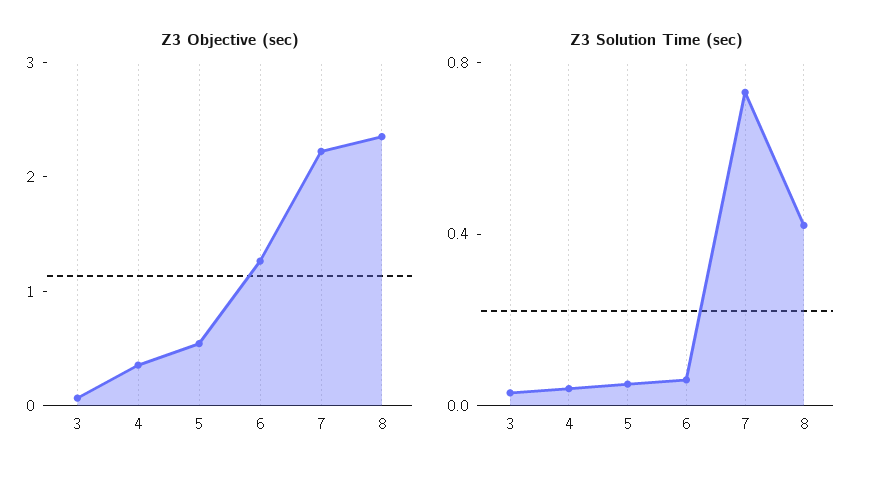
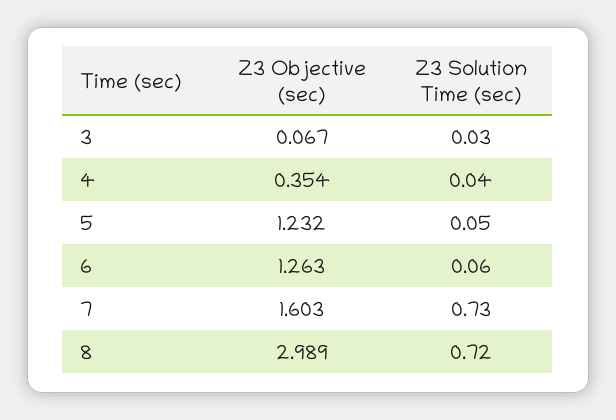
  {
    "Z3 Objective (sec)": {
      "3": 0.067,
      "4": 0.354,
-     "5": 0.6,
+     "5": 1.232,
      "6": 1.263,
-     "7": 2.2,
+     "7": 1.603,
-     "8": 2.4
+     "8": 2.989
    },
    "Z3 Solution Time (sec)": {
      "3": 0.03,
      "4": 0.04,
      "5": 0.05,
      "6": 0.06,
      "7": 0.73,
-     "8": 0.4
+     "8": 0.72
    }
  }

